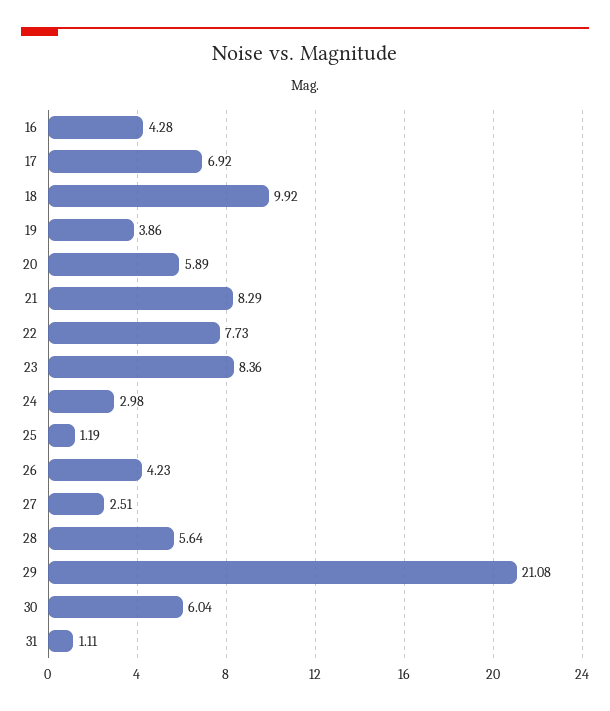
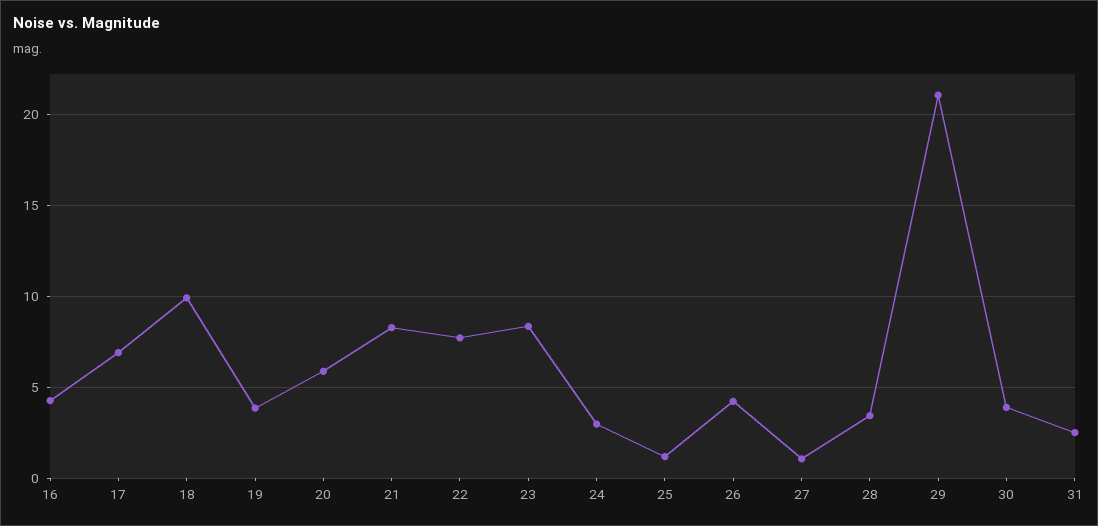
  {
    "16": 4.28,
    "17": 6.92,
    "18": 9.92,
    "19": 3.86,
    "20": 5.89,
    "21": 8.29,
    "22": 7.73,
    "23": 8.36,
    "24": 2.98,
    "25": 1.19,
    "26": 4.23,
-   "27": 2.51,
+   "27": 1,
-   "28": 5.64,
+   "28": 3.5,
    "29": 21.08,
-   "30": 6.04,
+   "30": 4,
-   "31": 1.11
+   "31": 2.5
  }

